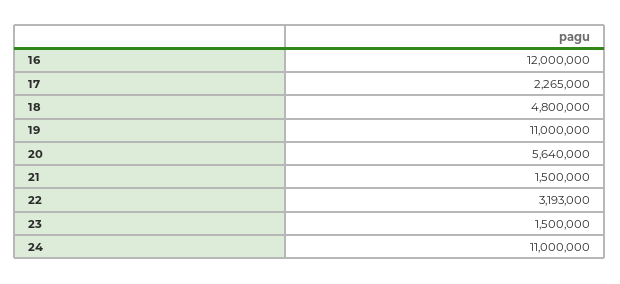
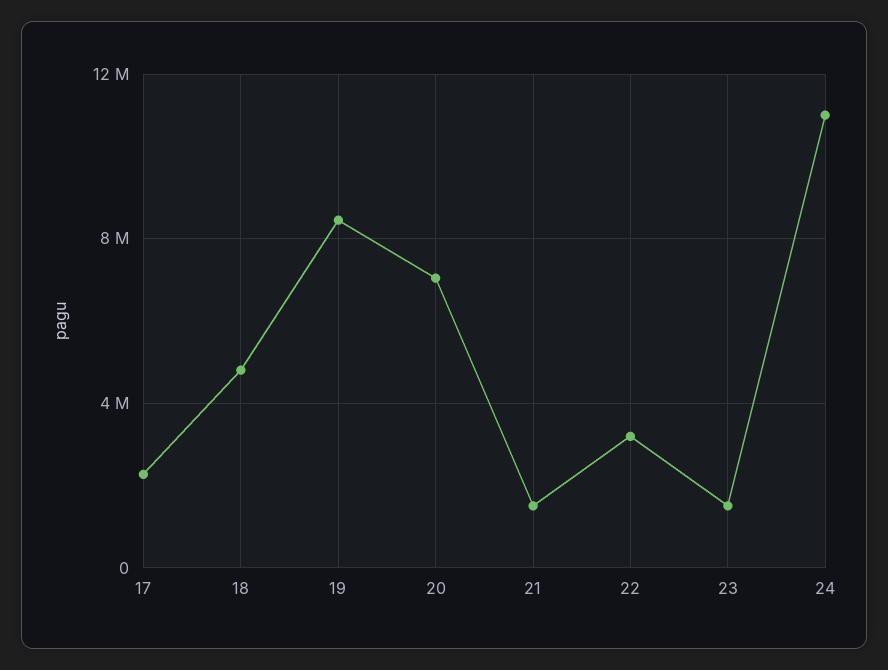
  {
-   "16": 12000000,
    "17": 2265000,
    "18": 4800000,
-   "19": 11000000,
+   "19": 8500000,
-   "20": 5640000,
+   "20": 7000000,
    "21": 1500000,
    "22": 3193000,
    "23": 1500000,
    "24": 11000000
  }

